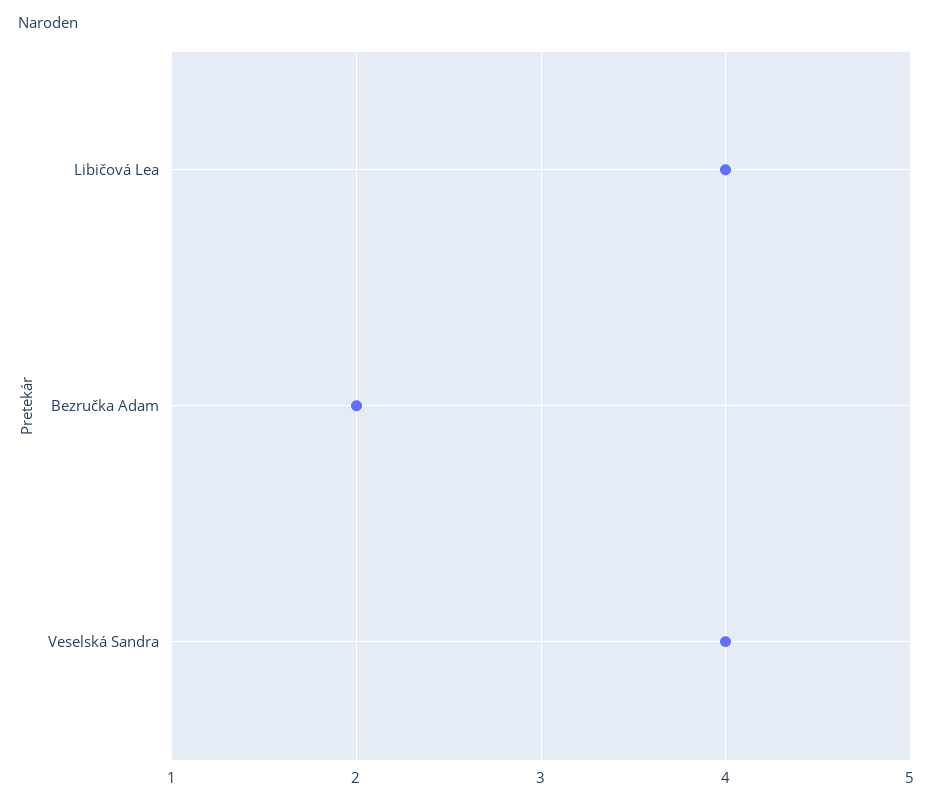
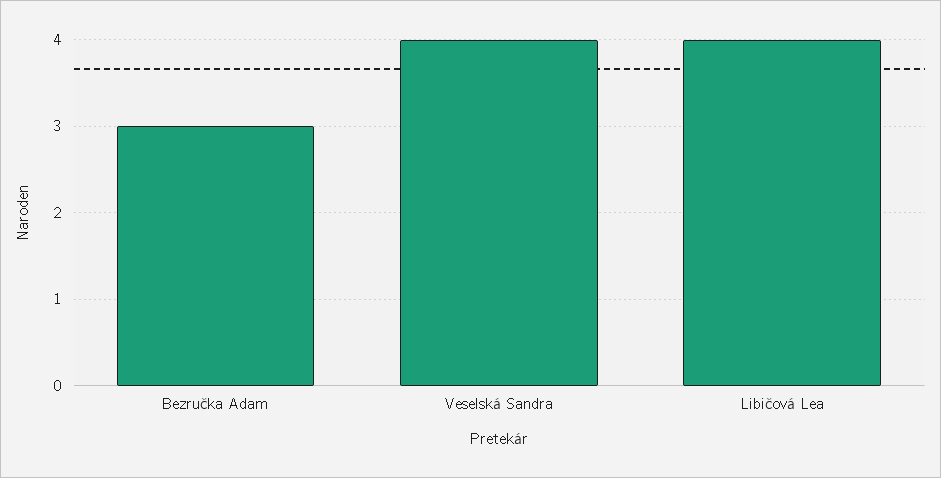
  {
    "Libičová Lea": 4,
-   "Bezručka Adam": 2,
+   "Bezručka Adam": 3,
    "Veselská Sandra": 4
  }

